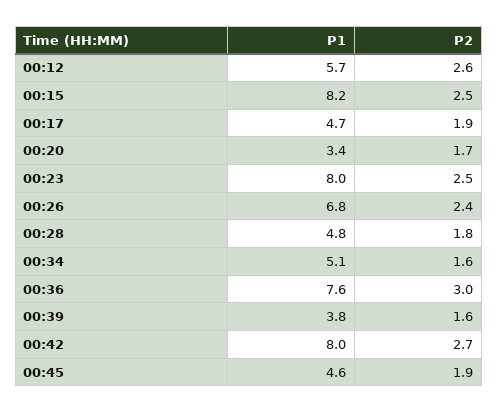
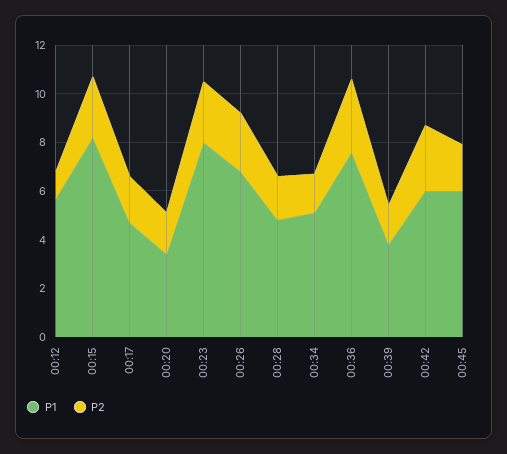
  {
    "P1": {
      "00:12": 5.7,
      "00:15": 8.2,
      "00:17": 4.7,
      "00:20": 3.4,
      "00:23": 8,
      "00:26": 6.8,
      "00:28": 4.8,
      "00:34": 5.1,
      "00:36": 7.6,
      "00:39": 3.8,
-     "00:42": 8,
+     "00:42": 6,
-     "00:45": 4.6
+     "00:45": 6
    },
    "P2": {
-     "00:12": 2.6,
+     "00:12": 1,
      "00:15": 2.5,
      "00:17": 1.9,
      "00:20": 1.7,
      "00:23": 2.5,
      "00:26": 2.4,
      "00:28": 1.8,
      "00:34": 1.6,
      "00:36": 3,
      "00:39": 1.6,
      "00:42": 2.7,
      "00:45": 1.9
    }
  }

